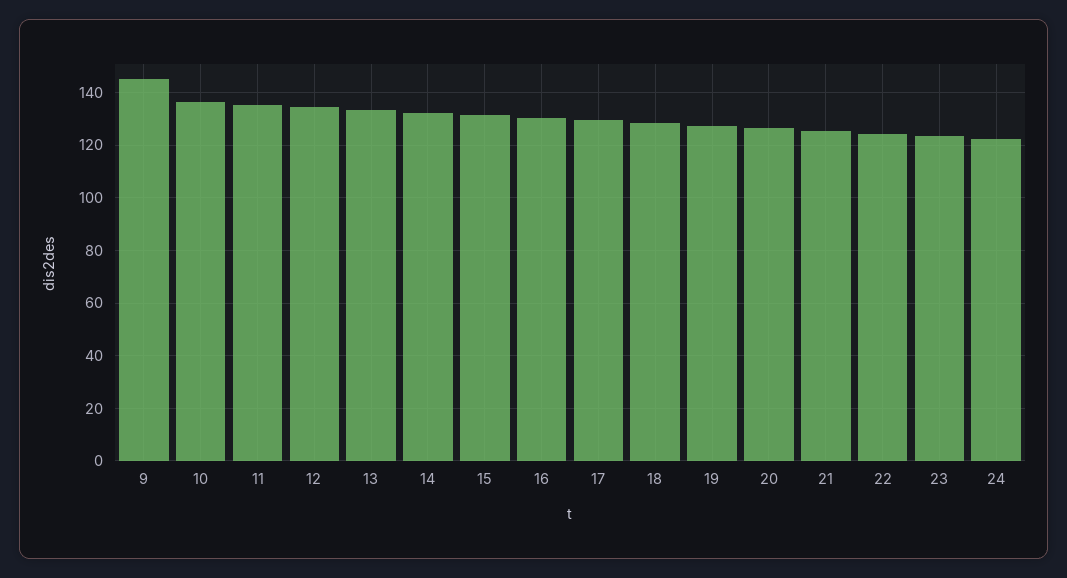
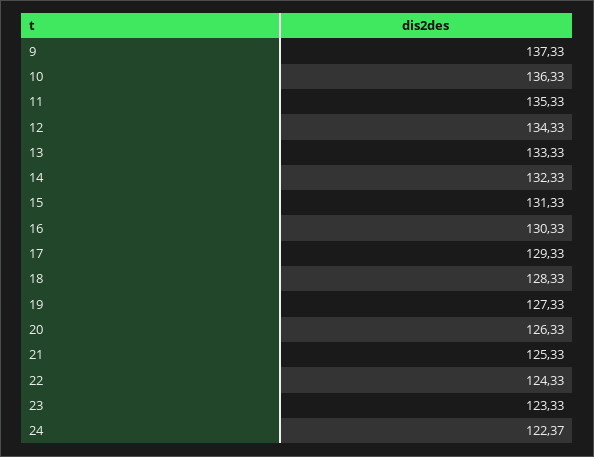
  {
-   "9": 145,
+   "9": 137.33,
    "10": 136.33,
    "11": 135.33,
    "12": 134.33,
    "13": 133.33,
    "14": 132.33,
    "15": 131.33,
    "16": 130.33,
    "17": 129.33,
    "18": 128.33,
    "19": 127.33,
    "20": 126.33,
    "21": 125.33,
    "22": 124.33,
    "23": 123.33,
    "24": 122.37
  }

